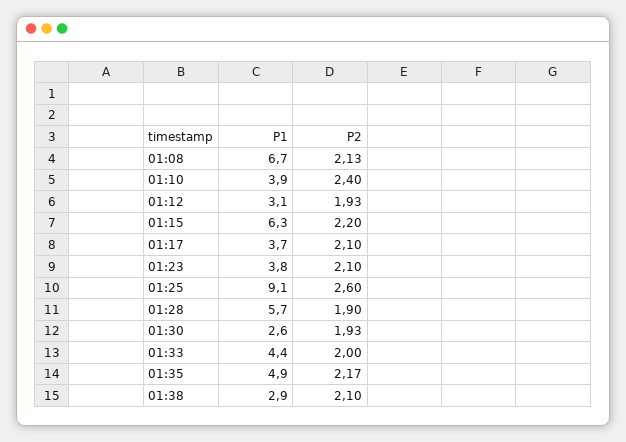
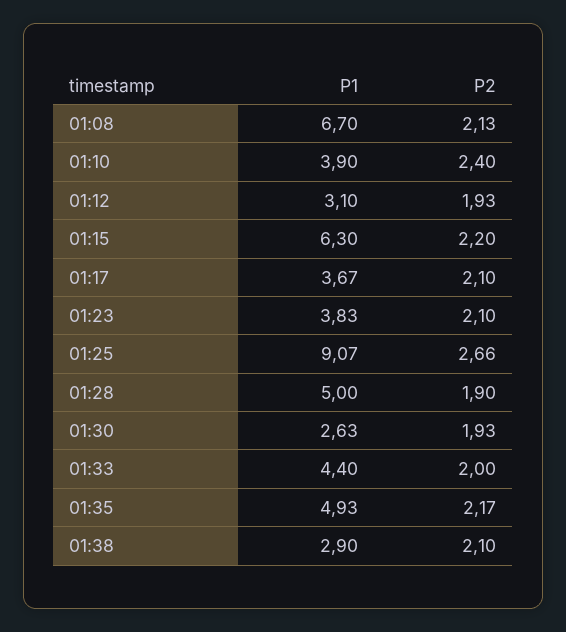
  {
    "P1": {
      "01:08": 6.7,
      "01:10": 3.9,
      "01:12": 3.1,
      "01:15": 6.3,
      "01:17": 3.67,
      "01:23": 3.83,
      "01:25": 9.07,
-     "01:28": 5.7,
+     "01:28": 5,
      "01:30": 2.63,
      "01:33": 4.4,
      "01:35": 4.93,
      "01:38": 2.9
    },
    "P2": {
      "01:08": 2.13,
      "01:10": 2.4,
      "01:12": 1.93,
      "01:15": 2.2,
      "01:17": 2.1,
      "01:23": 2.1,
-     "01:25": 2.6,
+     "01:25": 2.66,
      "01:28": 1.9,
      "01:30": 1.93,
      "01:33": 2,
      "01:35": 2.17,
      "01:38": 2.1
    }
  }

